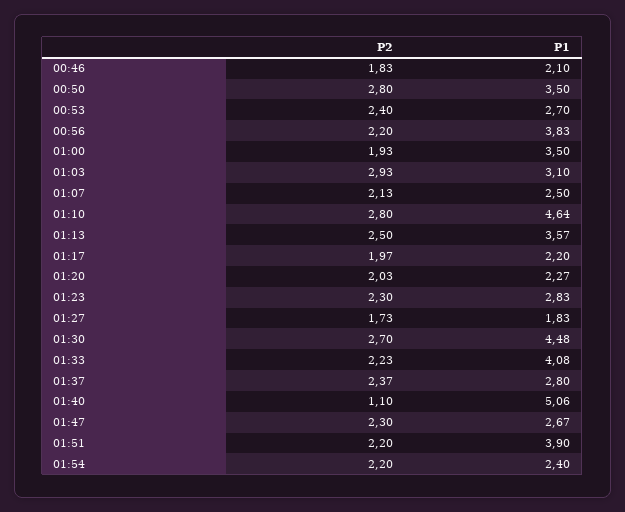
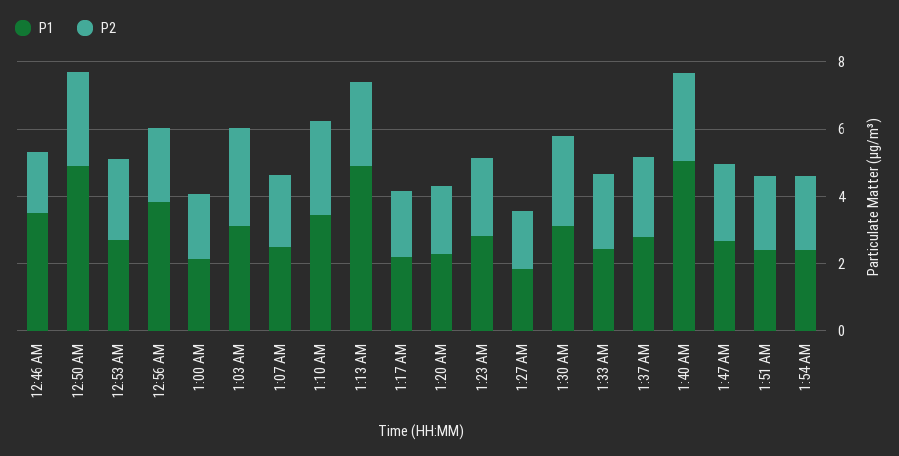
  {
    "P2": {
      "00:46": 1.83,
      "00:50": 2.8,
      "00:53": 2.4,
      "00:56": 2.2,
      "01:00": 1.93,
      "01:03": 2.93,
      "01:07": 2.13,
      "01:10": 2.8,
      "01:13": 2.5,
      "01:17": 1.97,
      "01:20": 2.03,
      "01:23": 2.3,
      "01:27": 1.73,
      "01:30": 2.7,
      "01:33": 2.23,
      "01:37": 2.37,
-     "01:40": 1.1,
+     "01:40": 2.5,
      "01:47": 2.3,
      "01:51": 2.2,
      "01:54": 2.2
    },
    "P1": {
-     "00:46": 2.1,
+     "00:46": 3.5,
-     "00:50": 3.5,
+     "00:50": 5,
      "00:53": 2.7,
      "00:56": 3.83,
-     "01:00": 3.5,
+     "01:00": 2,
      "01:03": 3.1,
      "01:07": 2.5,
-     "01:10": 4.64,
+     "01:10": 3.5,
-     "01:13": 3.57,
+     "01:13": 5,
      "01:17": 2.2,
      "01:20": 2.27,
      "01:23": 2.83,
      "01:27": 1.83,
-     "01:30": 4.48,
+     "01:30": 3,
-     "01:33": 4.08,
+     "01:33": 2.5,
      "01:37": 2.8,
      "01:40": 5.06,
      "01:47": 2.67,
-     "01:51": 3.9,
+     "01:51": 2.5,
      "01:54": 2.4
    }
  }

